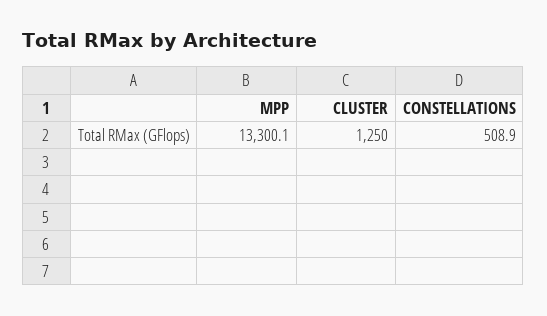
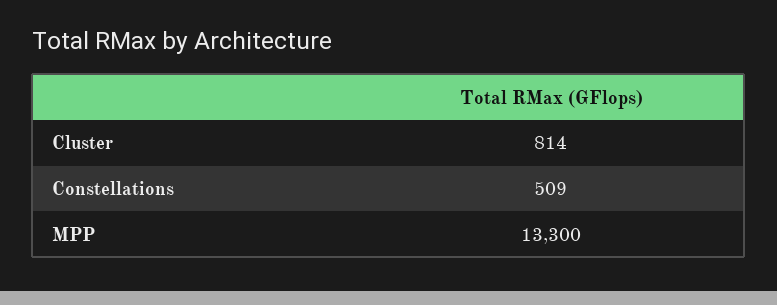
  {
    "MPP": 13300.1,
-   "CLUSTER": 1250,
+   "CLUSTER": 814,
    "CONSTELLATIONS": 508.9
  }

